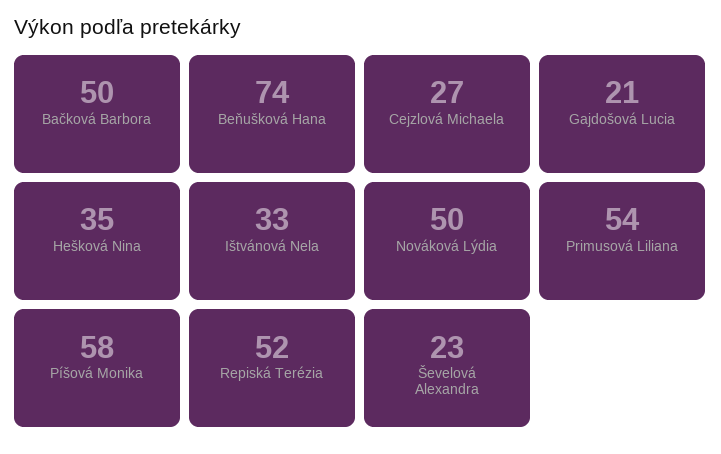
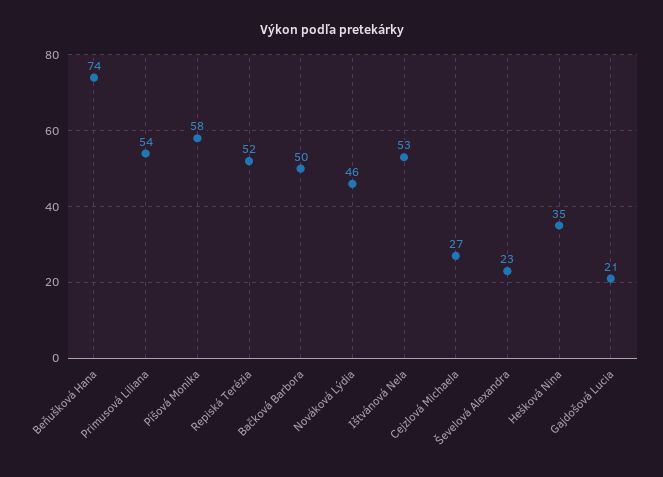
  {
    "Bačková Barbora": 50,
    "Beňušková Hana": 74,
    "Cejzlová Michaela": 27,
    "Gajdošová Lucia": 21,
    "Hešková Nina": 35,
-   "Ištvánová Nela": 33,
+   "Ištvánová Nela": 53,
-   "Nováková Lýdia": 50,
+   "Nováková Lýdia": 46,
    "Primusová Liliana": 54,
    "Píšová Monika": 58,
    "Repiská Terézia": 52,
    "Ševelová Alexandra": 23
  }

